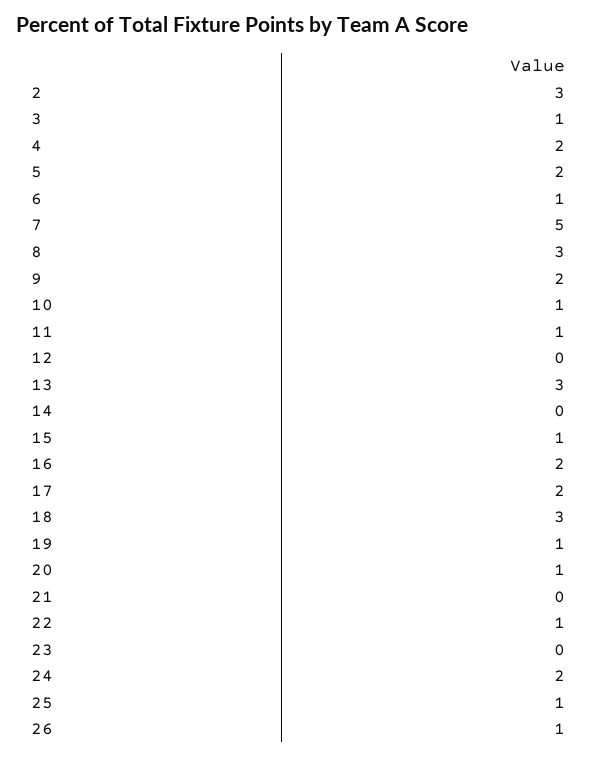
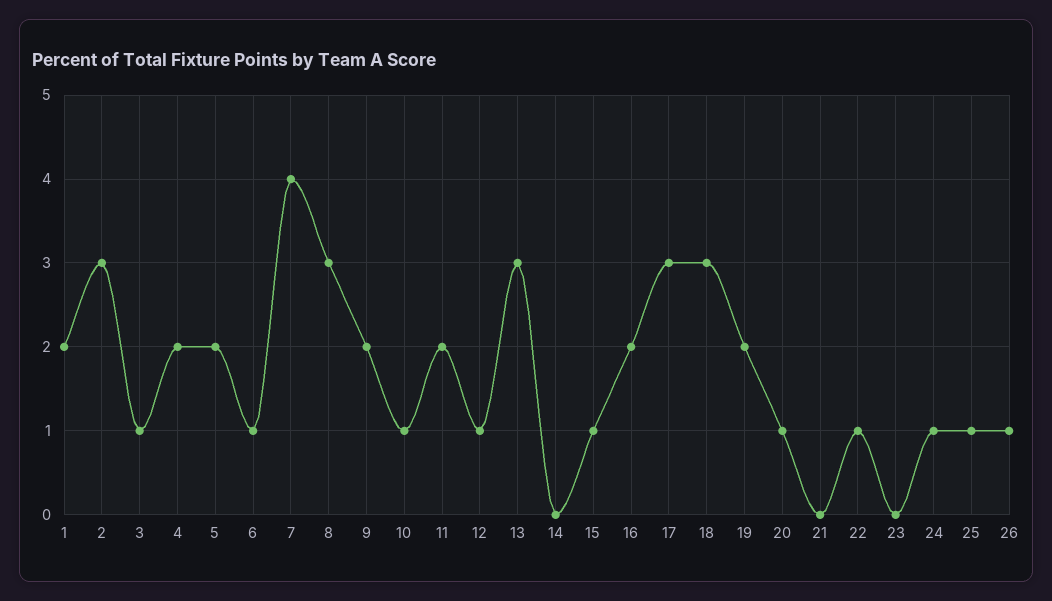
  {
    "2": 3,
    "3": 1,
    "4": 2,
    "5": 2,
    "6": 1,
-   "7": 5,
+   "7": 4,
    "8": 3,
    "9": 2,
    "10": 1,
-   "11": 1,
+   "11": 2,
-   "12": 0,
+   "12": 1,
    "13": 3,
    "14": 0,
    "15": 1,
    "16": 2,
-   "17": 2,
+   "17": 3,
    "18": 3,
-   "19": 1,
+   "19": 2,
    "20": 1,
    "21": 0,
    "22": 1,
    "23": 0,
-   "24": 2,
+   "24": 1,
    "25": 1,
-   "26": 1
+   "26": 1,
+   "1": 2
  }

